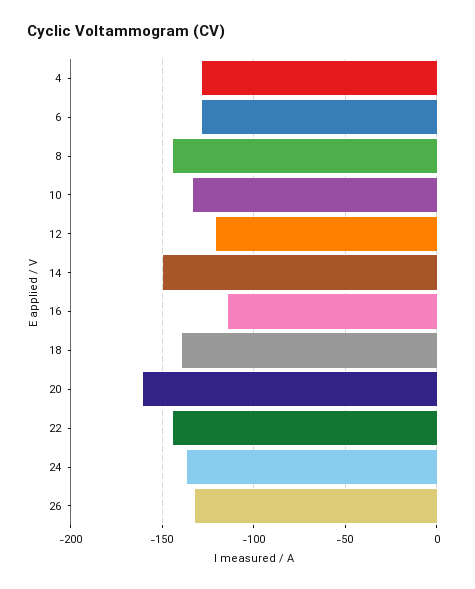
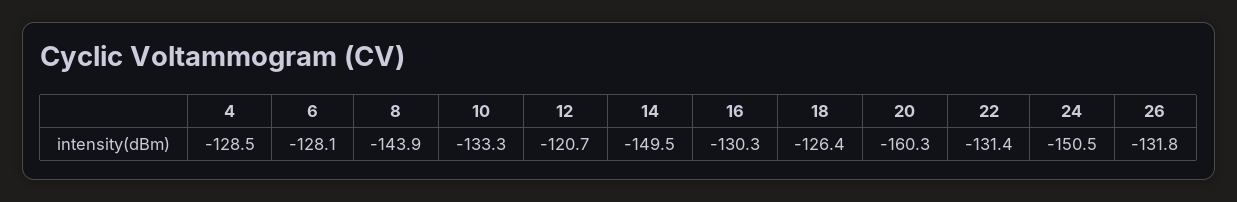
  {
    "4": -128.5,
    "6": -128.1,
    "8": -143.9,
    "10": -133.3,
    "12": -120.7,
    "14": -149.5,
-   "16": -115,
+   "16": -130.3,
-   "18": -140,
+   "18": -126.4,
    "20": -160.3,
-   "22": -145,
+   "22": -131.4,
-   "24": -135,
+   "24": -150.5,
    "26": -131.8
  }

